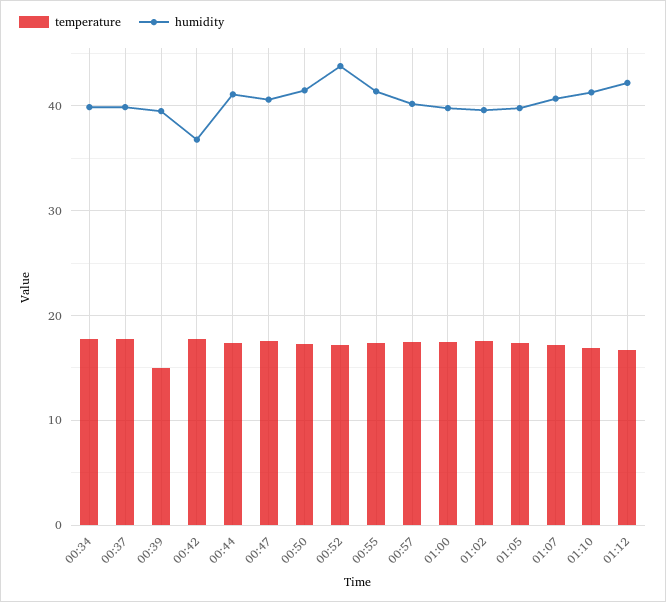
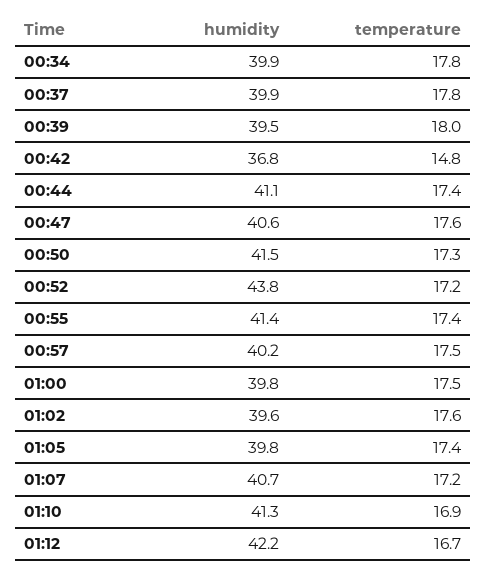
  {
    "temperature": {
      "00:34": 17.8,
      "00:37": 17.8,
-     "00:39": 15,
+     "00:39": 18,
-     "00:42": 18,
+     "00:42": 14.8,
      "00:44": 17.4,
      "00:47": 17.6,
      "00:50": 17.3,
      "00:52": 17.2,
      "00:55": 17.4,
      "00:57": 17.5,
      "01:00": 17.5,
      "01:02": 17.6,
      "01:05": 17.4,
      "01:07": 17.2,
      "01:10": 16.9,
      "01:12": 16.7
    },
    "humidity": {
      "00:34": 39.9,
      "00:37": 39.9,
      "00:39": 39.5,
      "00:42": 36.8,
      "00:44": 41.1,
      "00:47": 40.6,
      "00:50": 41.5,
      "00:52": 43.8,
      "00:55": 41.4,
      "00:57": 40.2,
      "01:00": 39.8,
      "01:02": 39.6,
      "01:05": 39.8,
      "01:07": 40.7,
      "01:10": 41.3,
      "01:12": 42.2
    }
  }

